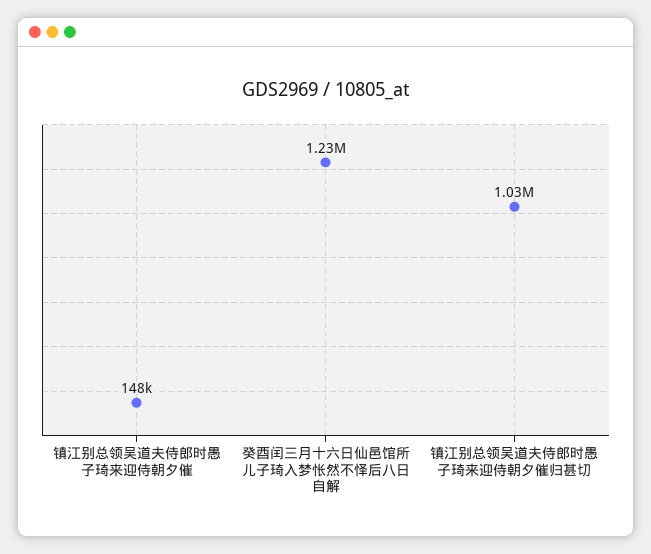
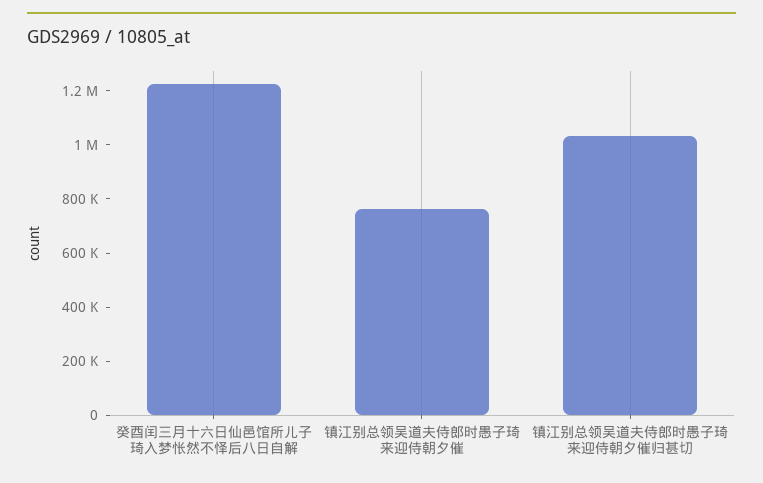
  {
-   "镇江别总领吴道夫侍郎时愚子琦来迎侍朝夕催": 148000,
+   "镇江别总领吴道夫侍郎时愚子琦来迎侍朝夕催": 750000,
    "癸酉闰三月十六日仙邑馆所儿子琦入梦怅然不怿后八日自解": 1230000,
    "镇江别总领吴道夫侍郎时愚子琦来迎侍朝夕催归甚切": 1030000
  }

